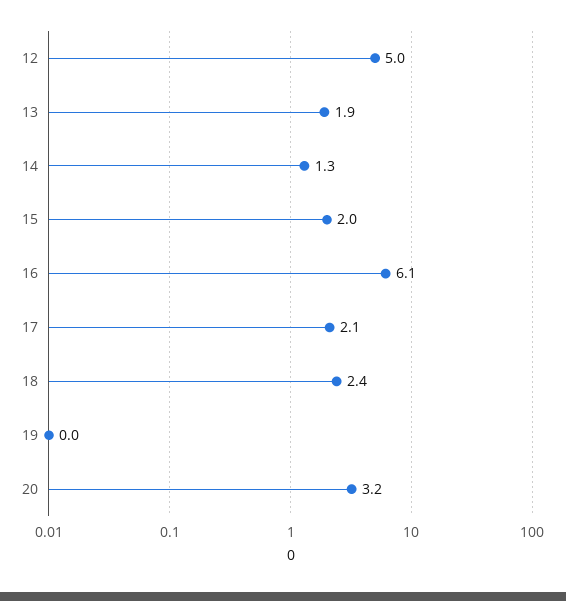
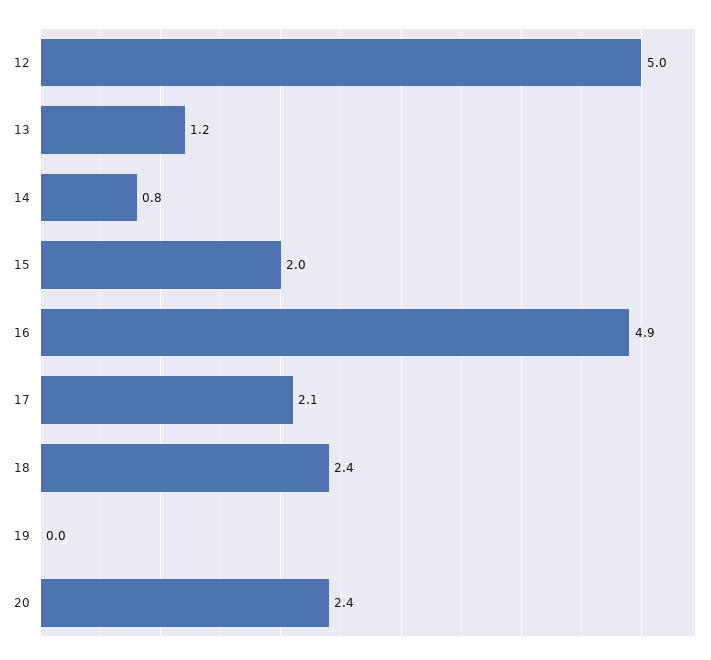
  {
    "12": 5,
-   "13": 1.9,
+   "13": 1.2,
-   "14": 1.3,
+   "14": 0.8,
    "15": 2,
-   "16": 6.1,
+   "16": 4.9,
    "17": 2.1,
    "18": 2.4,
    "19": 0,
-   "20": 3.2
+   "20": 2.4
  }

